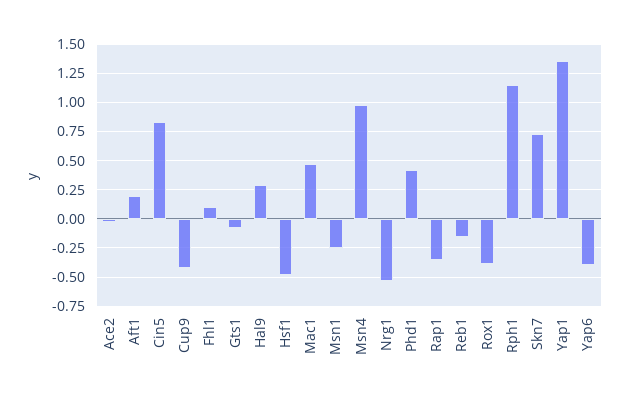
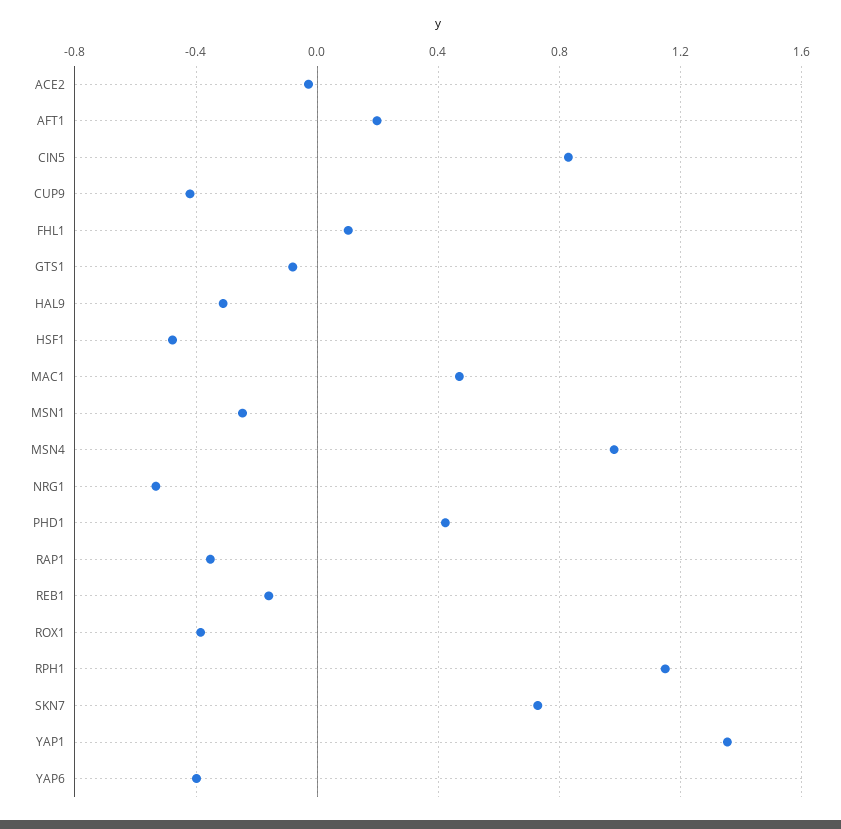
  {
    "Ace2": -0.05,
    "Aft1": 0.2,
    "Cin5": 0.85,
    "Cup9": -0.4,
    "Fhl1": 0.1,
    "Gts1": -0.1,
-   "Hal9": 0.25,
+   "Hal9": -0.3,
    "Hsf1": -0.5,
    "Mac1": 0.45,
    "Msn1": -0.25,
    "Msn4": 1,
    "Nrg1": -0.55,
    "Phd1": 0.4,
    "Rap1": -0.35,
    "Reb1": -0.15,
    "Rox1": -0.4,
    "Rph1": 1.15,
    "Skn7": 0.75,
    "Yap1": 1.35,
    "Yap6": -0.4
  }

